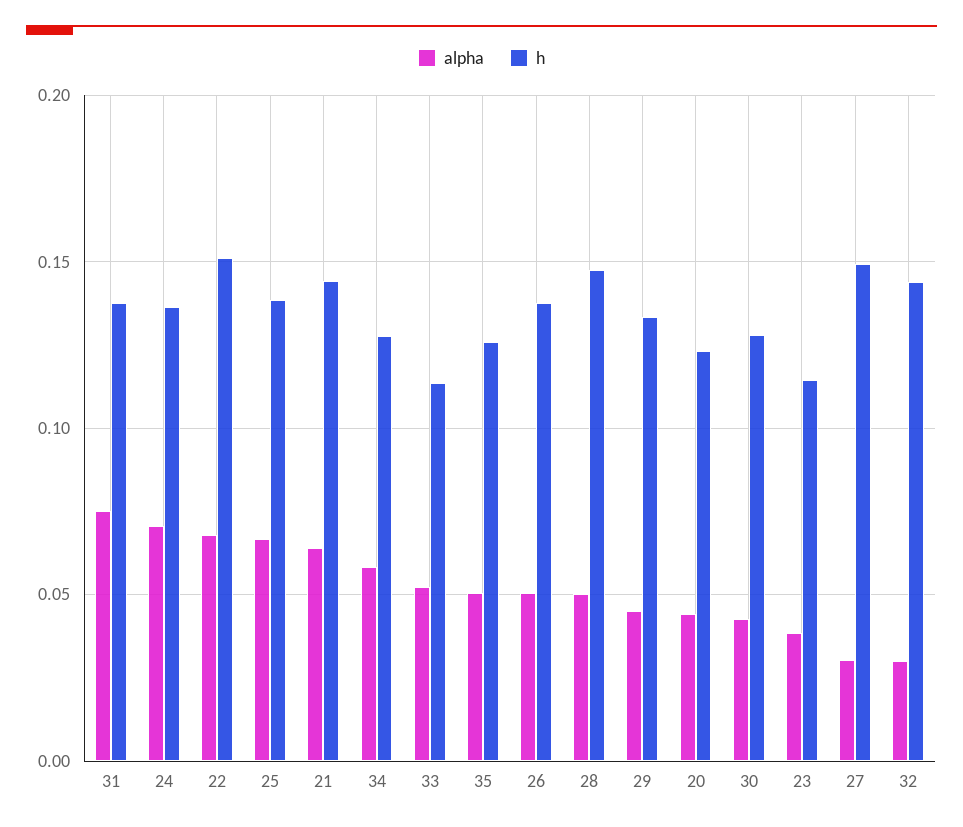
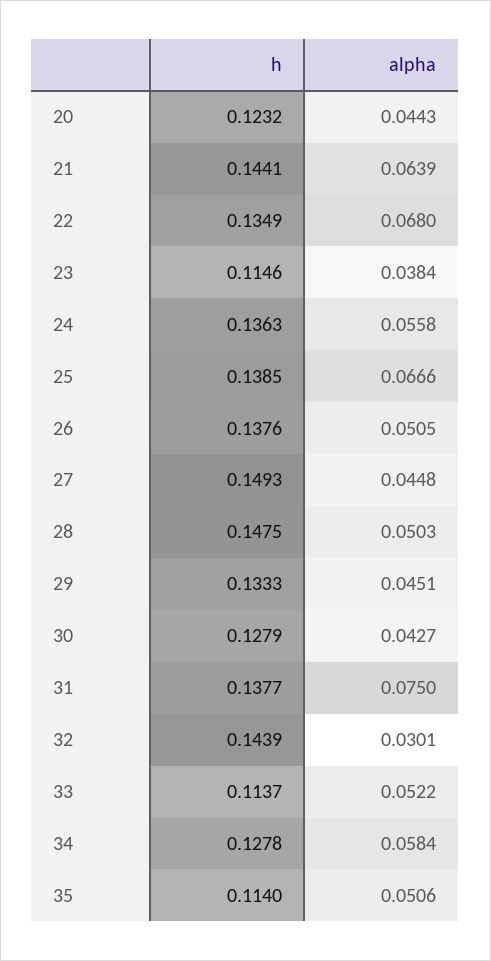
  {
    "alpha": {
      "31": 0.075,
-     "24": 0.07,
+     "24": 0.0558,
      "22": 0.068,
      "25": 0.0666,
      "21": 0.0639,
      "34": 0.0584,
      "33": 0.0522,
      "35": 0.0506,
      "26": 0.0505,
      "28": 0.0503,
      "29": 0.0451,
      "20": 0.0443,
      "30": 0.0427,
      "23": 0.0384,
-     "27": 0.03,
+     "27": 0.0448,
      "32": 0.0301
    },
    "h": {
      "31": 0.1377,
      "24": 0.1363,
-     "22": 0.15,
+     "22": 0.1349,
      "25": 0.1385,
      "21": 0.1441,
      "34": 0.1278,
      "33": 0.1137,
-     "35": 0.125,
+     "35": 0.114,
      "26": 0.1376,
      "28": 0.1475,
      "29": 0.1333,
      "20": 0.1232,
      "30": 0.1279,
      "23": 0.1146,
      "27": 0.1493,
      "32": 0.1439
    }
  }

